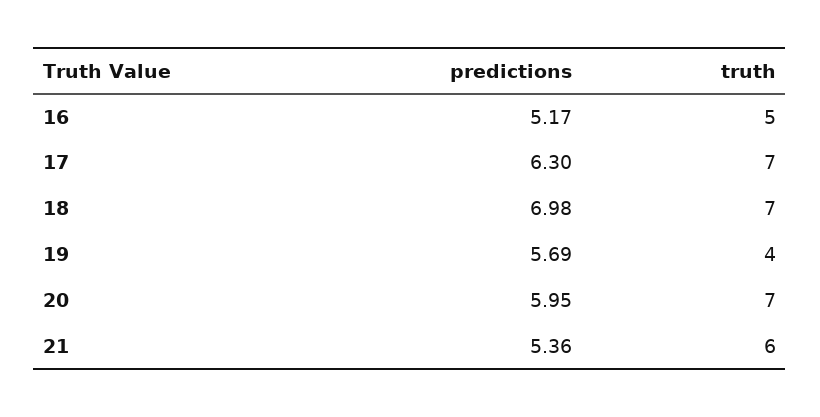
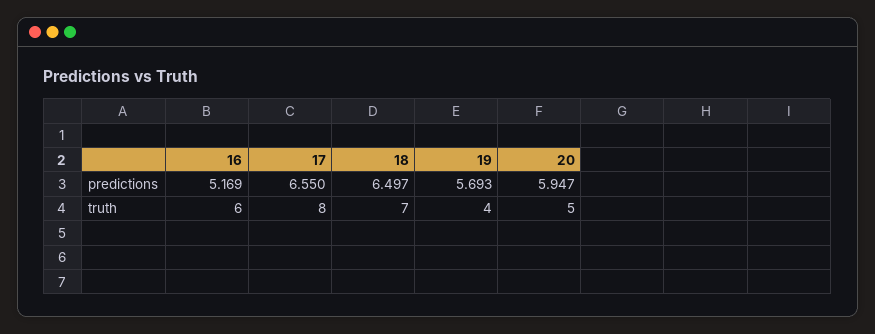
  {
    "predictions": {
      "16": 5.169,
-     "17": 6.3,
+     "17": 6.55,
-     "18": 6.98,
+     "18": 6.497,
      "19": 5.693,
-     "20": 5.947,
+     "20": 5.947
-     "21": 5.36
    },
    "truth": {
-     "16": 5,
+     "16": 6,
-     "17": 7,
+     "17": 8,
      "18": 7,
      "19": 4,
-     "20": 7,
+     "20": 5
-     "21": 6
    }
  }

